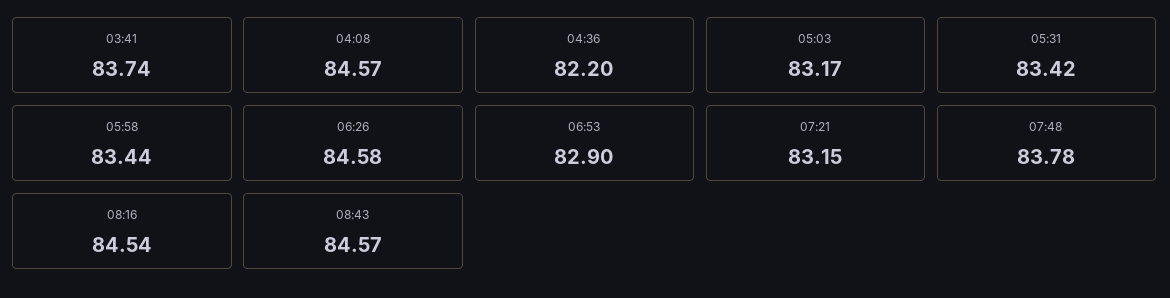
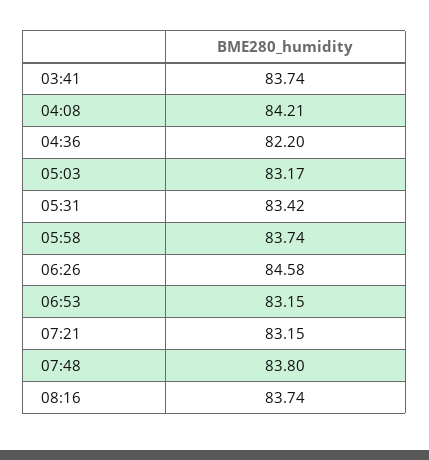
  {
    "03:41": 83.74,
-   "04:08": 84.57,
+   "04:08": 84.21,
    "04:36": 82.2,
    "05:03": 83.17,
    "05:31": 83.42,
-   "05:58": 83.44,
+   "05:58": 83.74,
    "06:26": 84.58,
-   "06:53": 82.9,
+   "06:53": 83.15,
    "07:21": 83.15,
-   "07:48": 83.78,
+   "07:48": 83.8,
-   "08:16": 84.54,
+   "08:16": 83.74
-   "08:43": 84.57
  }

